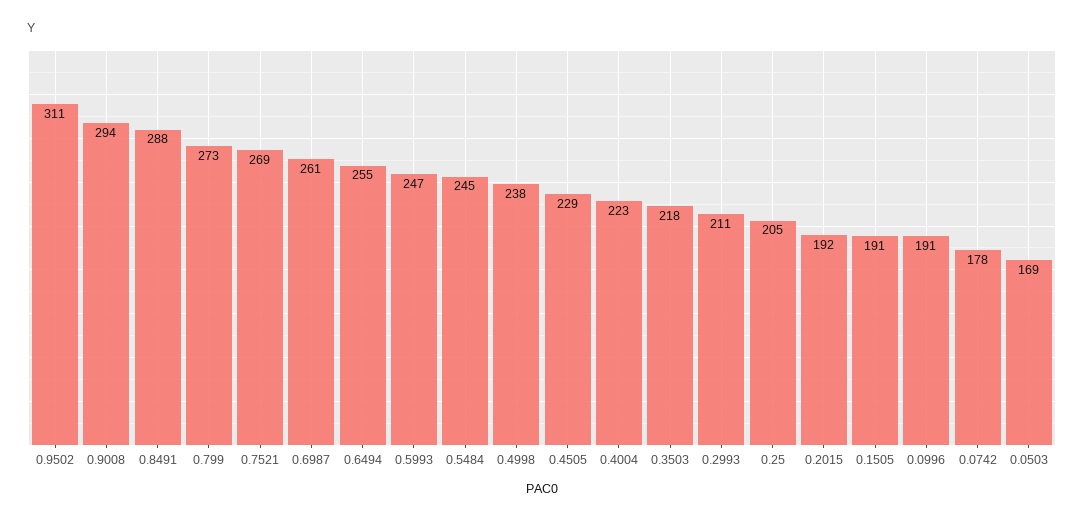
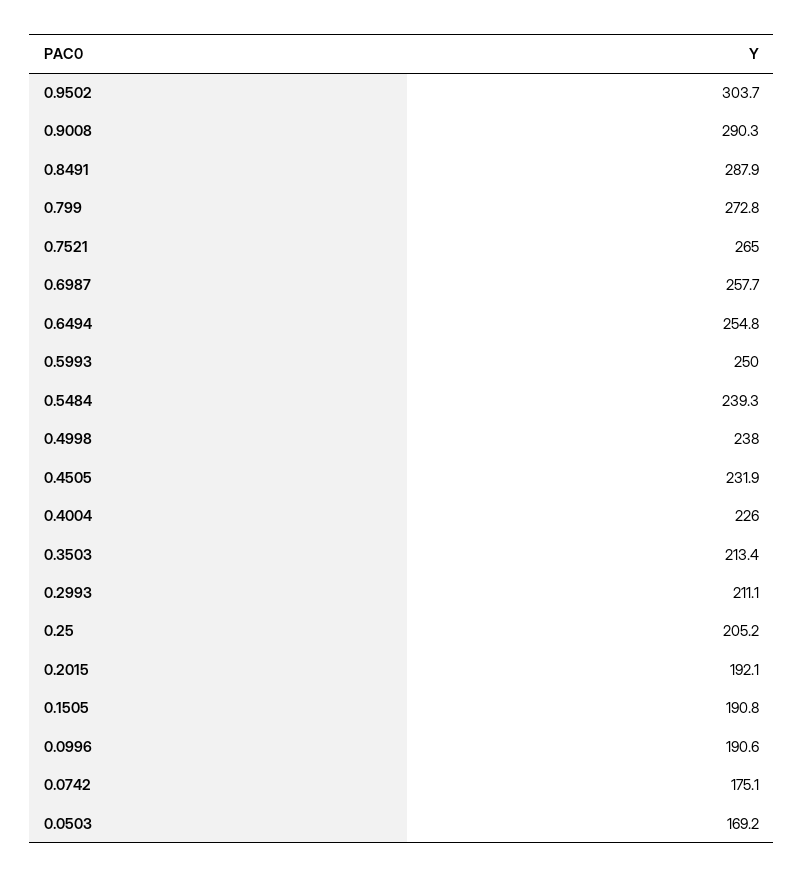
  {
-   "0.9502": 311,
+   "0.9502": 303.7,
-   "0.9008": 294,
+   "0.9008": 290.3,
    "0.8491": 287.9,
    "0.799": 272.8,
-   "0.7521": 269,
+   "0.7521": 265,
-   "0.6987": 261,
+   "0.6987": 257.7,
    "0.6494": 254.8,
-   "0.5993": 247,
+   "0.5993": 250,
-   "0.5484": 245,
+   "0.5484": 239.3,
    "0.4998": 238,
-   "0.4505": 229,
+   "0.4505": 231.9,
-   "0.4004": 223,
+   "0.4004": 226,
-   "0.3503": 218,
+   "0.3503": 213.4,
    "0.2993": 211.1,
    "0.25": 205.2,
    "0.2015": 192.1,
    "0.1505": 190.8,
    "0.0996": 190.6,
-   "0.0742": 178,
+   "0.0742": 175.1,
    "0.0503": 169.2
  }

